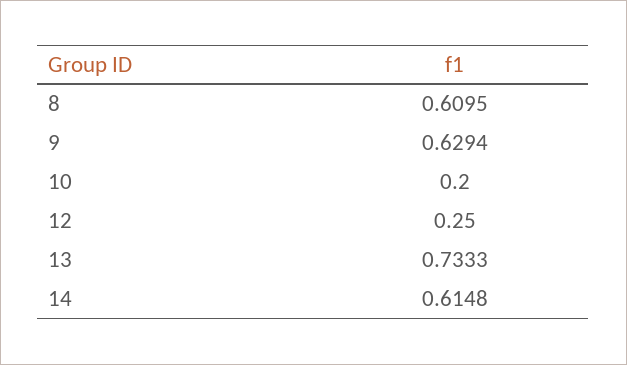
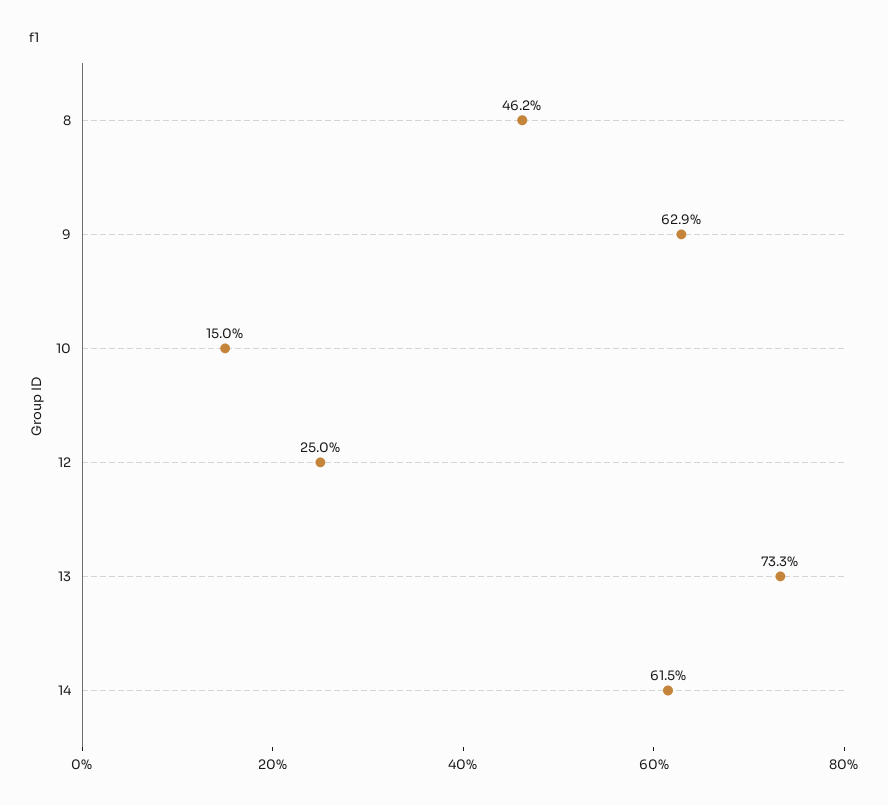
  {
-   "8": 0.6095,
+   "8": 0.462,
    "9": 0.6294,
-   "10": 0.2,
+   "10": 0.15,
    "12": 0.25,
    "13": 0.7333,
    "14": 0.6148
  }

